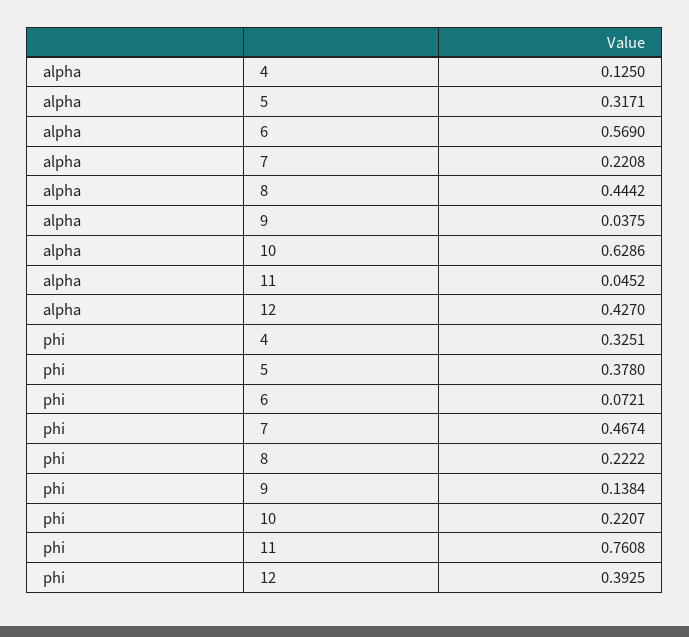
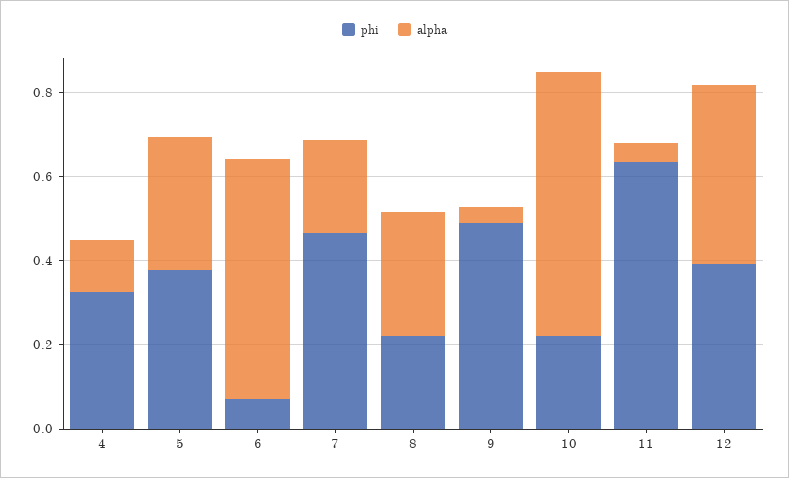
  {
    "alpha": {
      "4": 0.125,
      "5": 0.3171,
      "6": 0.569,
      "7": 0.2208,
-     "8": 0.4442,
+     "8": 0.3,
      "9": 0.0375,
      "10": 0.6286,
      "11": 0.0452,
      "12": 0.427
    },
    "phi": {
      "4": 0.3251,
      "5": 0.378,
      "6": 0.0721,
      "7": 0.4674,
      "8": 0.2222,
-     "9": 0.1384,
+     "9": 0.5,
      "10": 0.2207,
-     "11": 0.7608,
+     "11": 0.65,
      "12": 0.3925
    }
  }

